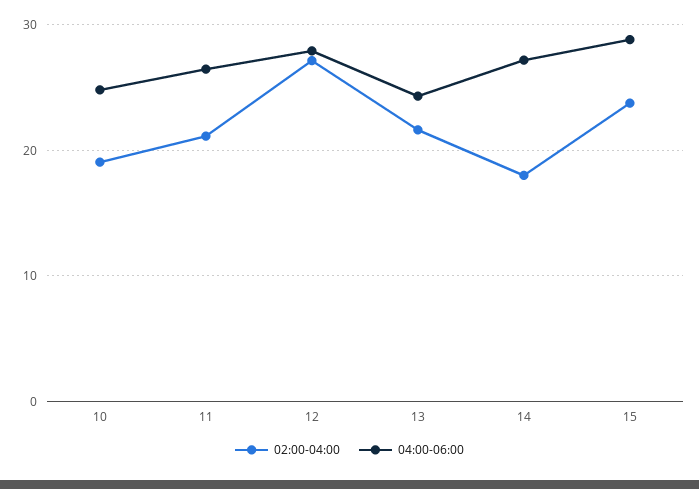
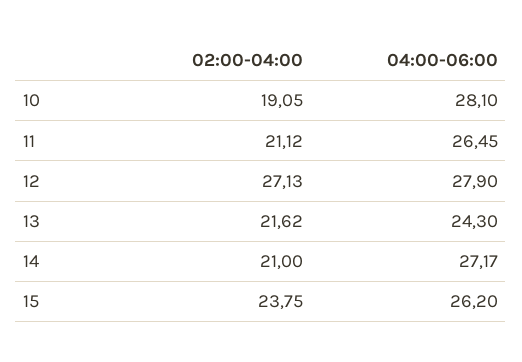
  {
    "02:00-04:00": {
      "10": 19.05,
      "11": 21.12,
      "12": 27.13,
      "13": 21.62,
-     "14": 18,
+     "14": 21,
      "15": 23.75
    },
    "04:00-06:00": {
-     "10": 25,
+     "10": 28.1,
      "11": 26.45,
      "12": 27.9,
      "13": 24.3,
      "14": 27.17,
-     "15": 29
+     "15": 26.2
    }
  }

